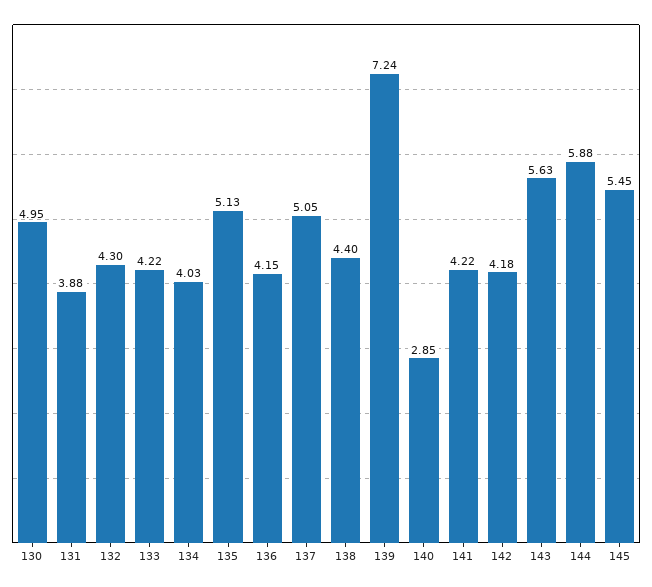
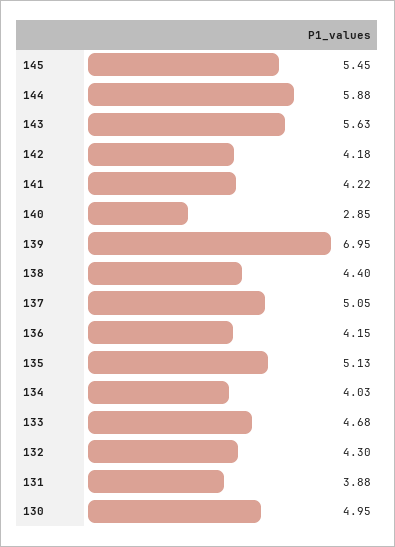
  {
    "130": 4.95,
    "131": 3.88,
    "132": 4.3,
-   "133": 4.22,
+   "133": 4.68,
    "134": 4.03,
    "135": 5.13,
    "136": 4.15,
    "137": 5.05,
    "138": 4.4,
-   "139": 7.24,
+   "139": 6.95,
    "140": 2.85,
    "141": 4.22,
    "142": 4.18,
    "143": 5.63,
    "144": 5.88,
    "145": 5.45
  }

